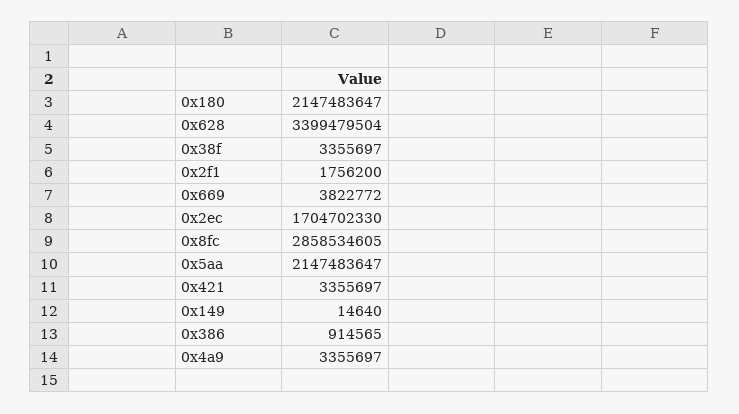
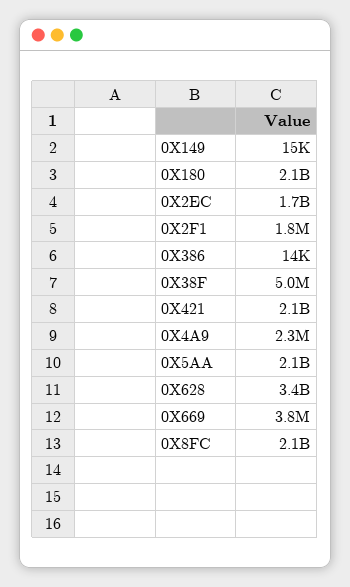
  {
    "0x180": 2147483647,
    "0x628": 3399479504,
-   "0x38f": 3355697,
+   "0x38f": 5000000,
    "0x2f1": 1756200,
    "0x669": 3822772,
    "0x2ec": 1704702330,
-   "0x8fc": 2858534605,
+   "0x8fc": 2100000000,
    "0x5aa": 2147483647,
-   "0x421": 3355697,
+   "0x421": 2100000000,
    "0x149": 14640,
-   "0x386": 914565,
+   "0x386": 14000,
-   "0x4a9": 3355697
+   "0x4a9": 2300000
  }

